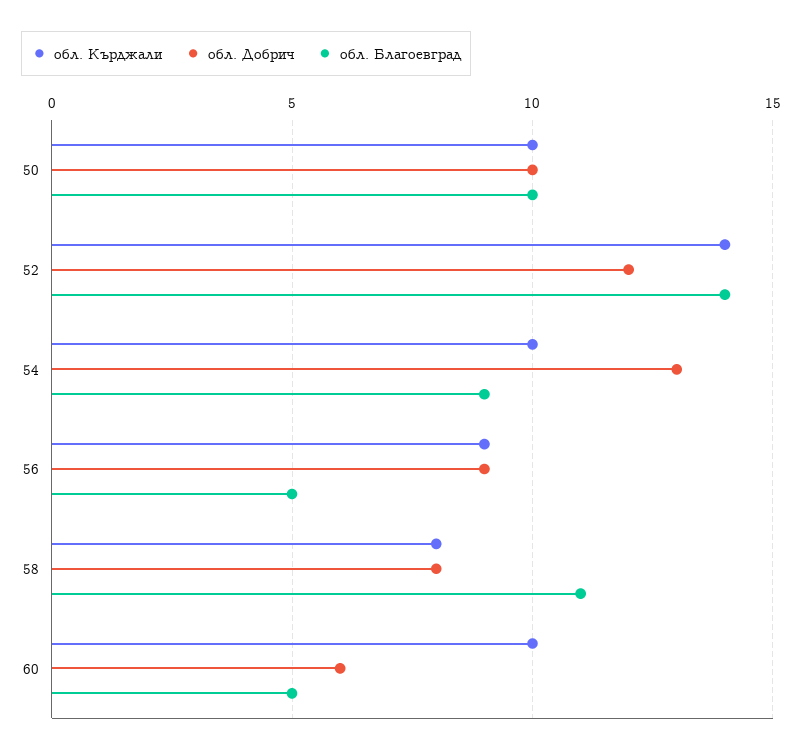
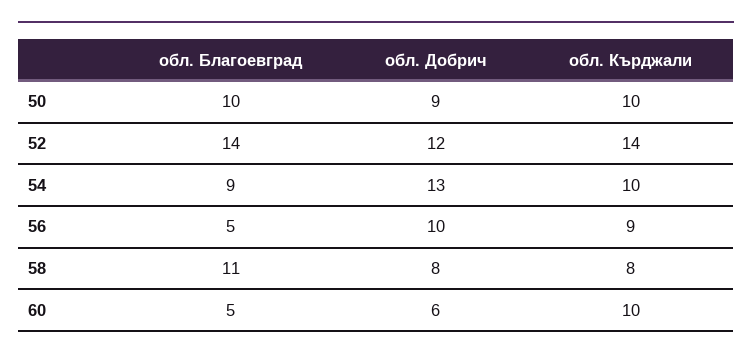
  {
    "обл. Кърджали": {
      "50": 10,
      "52": 14,
      "54": 10,
      "56": 9,
      "58": 8,
      "60": 10
    },
    "обл. Добрич": {
-     "50": 10,
+     "50": 9,
      "52": 12,
      "54": 13,
-     "56": 9,
+     "56": 10,
      "58": 8,
      "60": 6
    },
    "обл. Благоевград": {
      "50": 10,
      "52": 14,
      "54": 9,
      "56": 5,
      "58": 11,
      "60": 5
    }
  }

